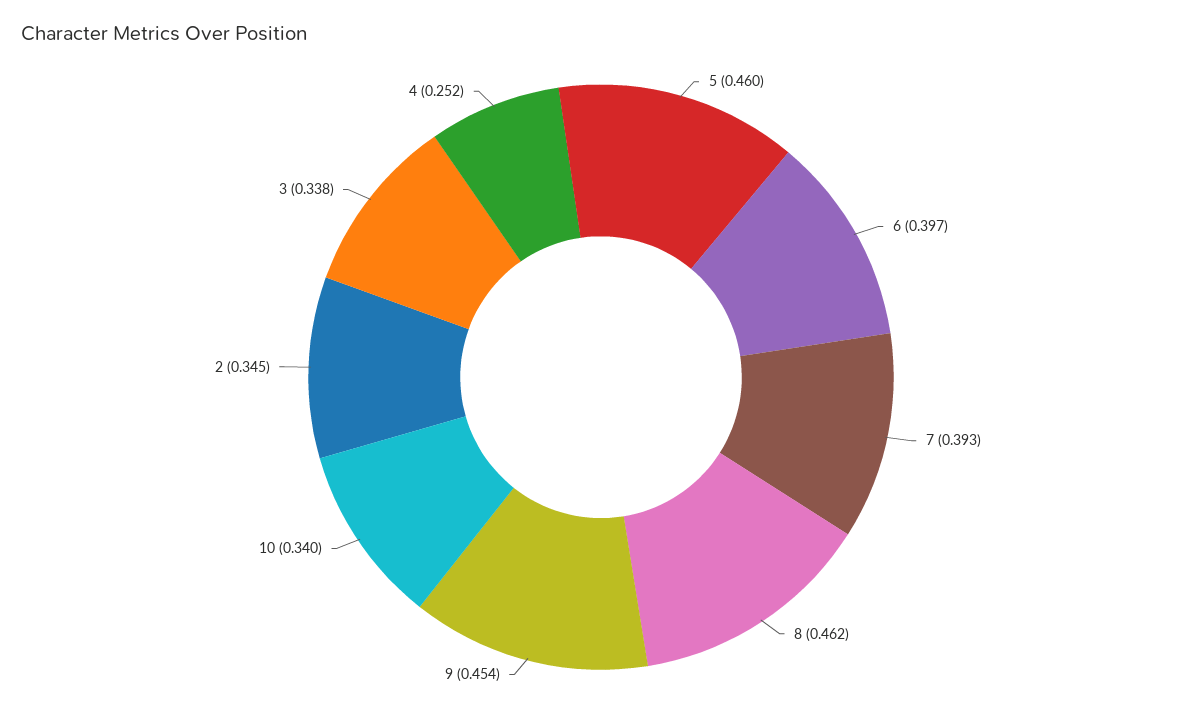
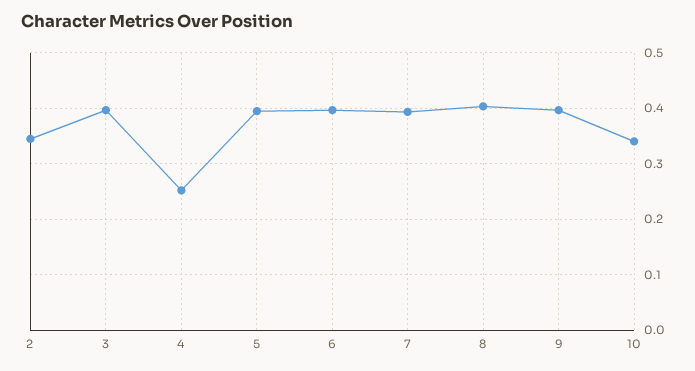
  {
-   "5": 0.46,
+   "5": 0.4,
    "6": 0.397,
    "7": 0.393,
-   "8": 0.462,
+   "8": 0.4,
-   "9": 0.454,
+   "9": 0.4,
    "10": 0.34,
    "2": 0.345,
-   "3": 0.338,
+   "3": 0.4,
    "4": 0.252
  }

